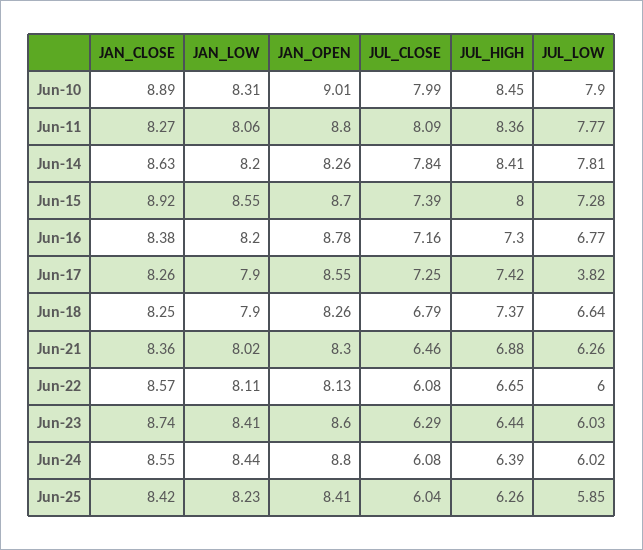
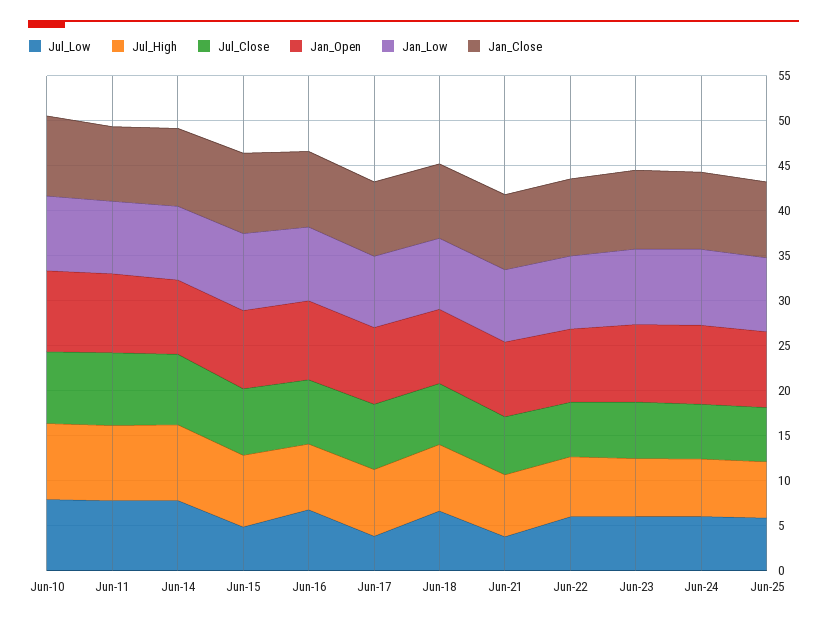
  {
    "JAN_CLOSE": {
      "Jun-10": 8.89,
      "Jun-11": 8.27,
      "Jun-14": 8.63,
      "Jun-15": 8.92,
      "Jun-16": 8.38,
      "Jun-17": 8.26,
      "Jun-18": 8.25,
      "Jun-21": 8.36,
      "Jun-22": 8.57,
      "Jun-23": 8.74,
      "Jun-24": 8.55,
      "Jun-25": 8.42
    },
    "JAN_LOW": {
      "Jun-10": 8.31,
      "Jun-11": 8.06,
      "Jun-14": 8.2,
      "Jun-15": 8.55,
      "Jun-16": 8.2,
      "Jun-17": 7.9,
      "Jun-18": 7.9,
      "Jun-21": 8.02,
      "Jun-22": 8.11,
      "Jun-23": 8.41,
      "Jun-24": 8.44,
      "Jun-25": 8.23
    },
    "JAN_OPEN": {
      "Jun-10": 9.01,
      "Jun-11": 8.8,
      "Jun-14": 8.26,
      "Jun-15": 8.7,
      "Jun-16": 8.78,
      "Jun-17": 8.55,
      "Jun-18": 8.26,
      "Jun-21": 8.3,
      "Jun-22": 8.13,
      "Jun-23": 8.6,
      "Jun-24": 8.8,
      "Jun-25": 8.41
    },
    "JUL_CLOSE": {
      "Jun-10": 7.99,
      "Jun-11": 8.09,
      "Jun-14": 7.84,
      "Jun-15": 7.39,
      "Jun-16": 7.16,
      "Jun-17": 7.25,
      "Jun-18": 6.79,
      "Jun-21": 6.46,
      "Jun-22": 6.08,
      "Jun-23": 6.29,
      "Jun-24": 6.08,
      "Jun-25": 6.04
    },
    "JUL_HIGH": {
      "Jun-10": 8.45,
      "Jun-11": 8.36,
      "Jun-14": 8.41,
      "Jun-15": 8,
      "Jun-16": 7.3,
      "Jun-17": 7.42,
      "Jun-18": 7.37,
      "Jun-21": 6.88,
      "Jun-22": 6.65,
      "Jun-23": 6.44,
      "Jun-24": 6.39,
      "Jun-25": 6.26
    },
    "JUL_LOW": {
      "Jun-10": 7.9,
      "Jun-11": 7.77,
      "Jun-14": 7.81,
-     "Jun-15": 7.28,
+     "Jun-15": 5,
      "Jun-16": 6.77,
      "Jun-17": 3.82,
      "Jun-18": 6.64,
-     "Jun-21": 6.26,
+     "Jun-21": 4,
      "Jun-22": 6,
      "Jun-23": 6.03,
      "Jun-24": 6.02,
      "Jun-25": 5.85
    }
  }

